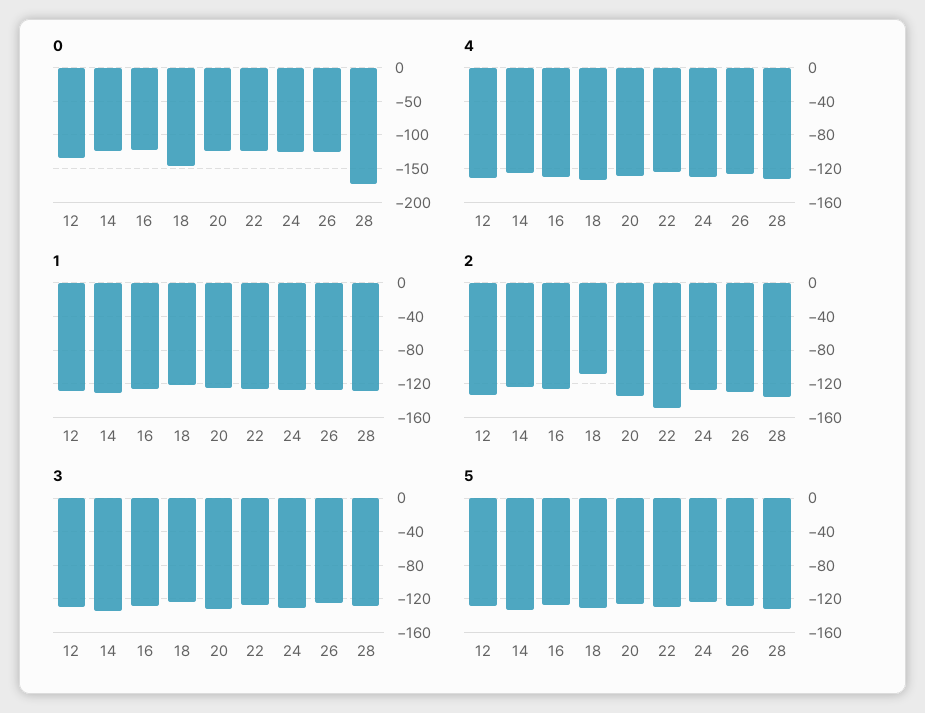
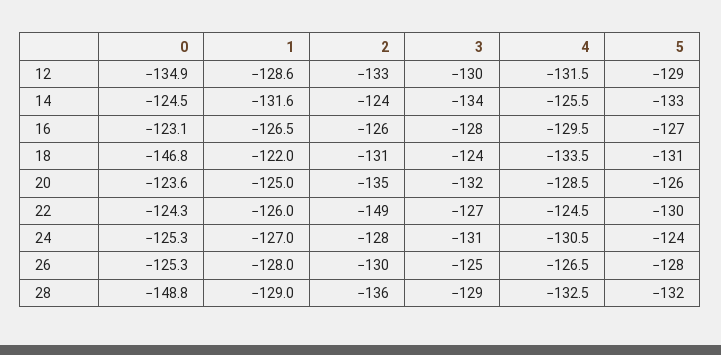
  {
    "0": {
      "12": -134.9,
      "14": -124.5,
      "16": -123.1,
      "18": -146.8,
      "20": -123.6,
      "22": -124.3,
      "24": -125.3,
      "26": -125.3,
-     "28": -170
+     "28": -148.8
    },
    "4": {
      "12": -131.5,
      "14": -125.5,
      "16": -129.5,
      "18": -133.5,
      "20": -128.5,
      "22": -124.5,
      "24": -130.5,
      "26": -126.5,
      "28": -132.5
    },
    "1": {
      "12": -128.6,
      "14": -131.6,
      "16": -126.5,
      "18": -122,
      "20": -125,
      "22": -126,
      "24": -127,
      "26": -128,
      "28": -129
    },
    "2": {
      "12": -133,
      "14": -124,
      "16": -126,
-     "18": -110,
+     "18": -131,
      "20": -135,
      "22": -149,
      "24": -128,
      "26": -130,
      "28": -136
    },
    "3": {
      "12": -130,
      "14": -134,
      "16": -128,
      "18": -124,
      "20": -132,
      "22": -127,
      "24": -131,
      "26": -125,
      "28": -129
    },
    "5": {
      "12": -129,
      "14": -133,
      "16": -127,
      "18": -131,
      "20": -126,
      "22": -130,
      "24": -124,
      "26": -128,
      "28": -132
    }
  }

